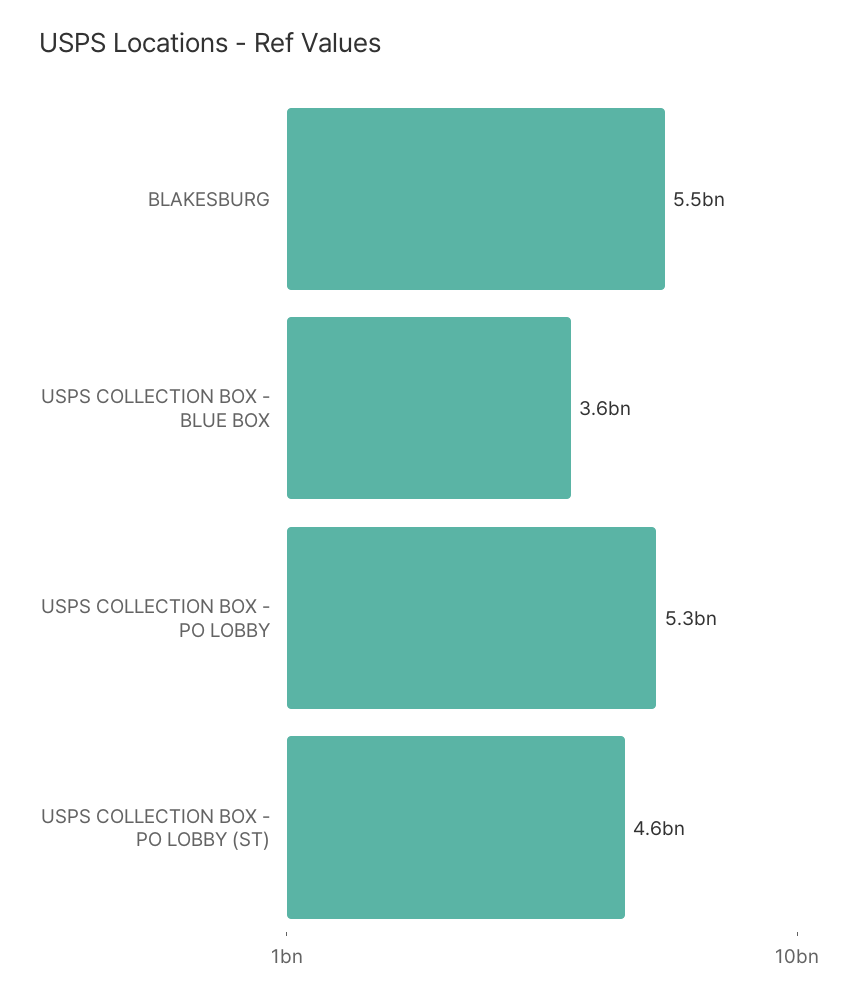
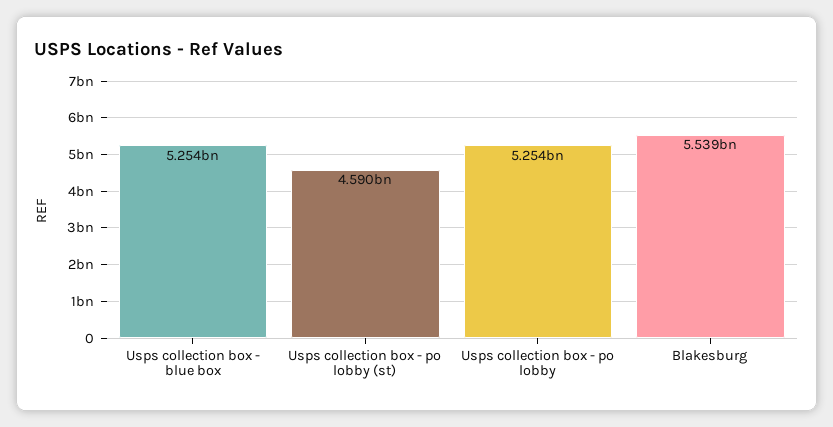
  {
    "BLAKESBURG": 5539000000,
-   "USPS COLLECTION BOX - BLUE BOX": 3600000000,
+   "USPS COLLECTION BOX - BLUE BOX": 5254000000,
    "USPS COLLECTION BOX - PO LOBBY": 5254000000,
    "USPS COLLECTION BOX - PO LOBBY (ST)": 4590000000
  }

